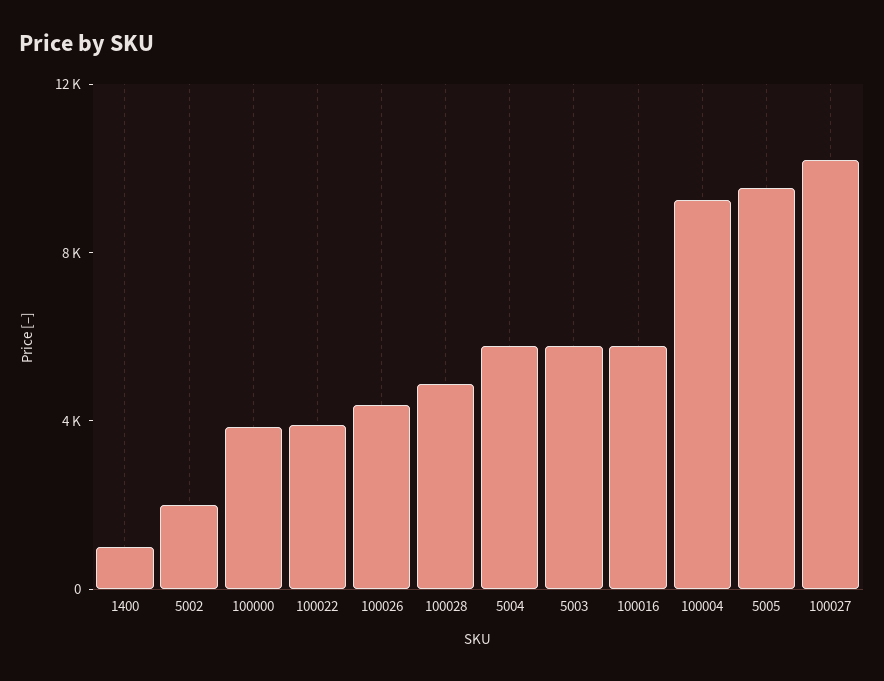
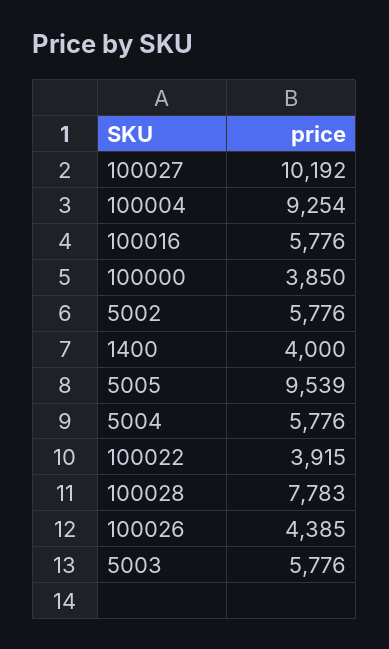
  {
-   "1400": 1000,
+   "1400": 4000,
-   "5002": 2000,
+   "5002": 5776,
    "100000": 3850,
    "100022": 3915,
    "100026": 4385,
-   "100028": 5000,
+   "100028": 7783,
    "5004": 5776,
    "5003": 5776,
    "100016": 5776,
    "100004": 9254,
    "5005": 9539,
    "100027": 10192
  }

